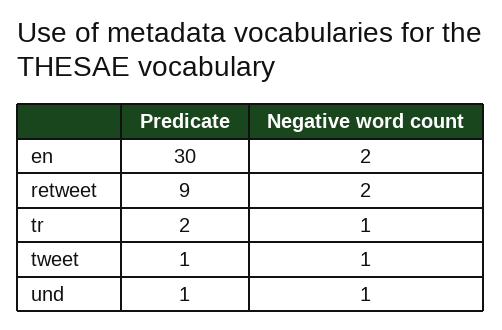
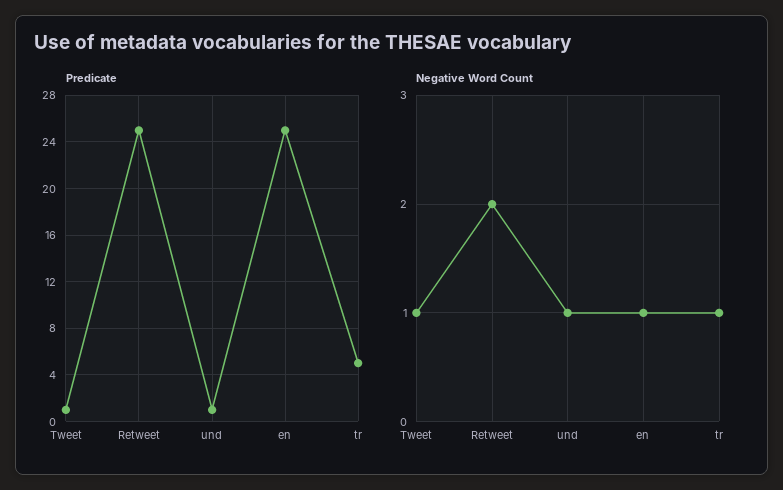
  {
    "Predicate": {
-     "en": 30,
+     "en": 25,
-     "retweet": 9,
+     "retweet": 25,
-     "tr": 2,
+     "tr": 5,
      "tweet": 1,
      "und": 1
    },
    "Negative word count": {
-     "en": 2,
+     "en": 1,
      "retweet": 2,
      "tr": 1,
      "tweet": 1,
      "und": 1
    }
  }

